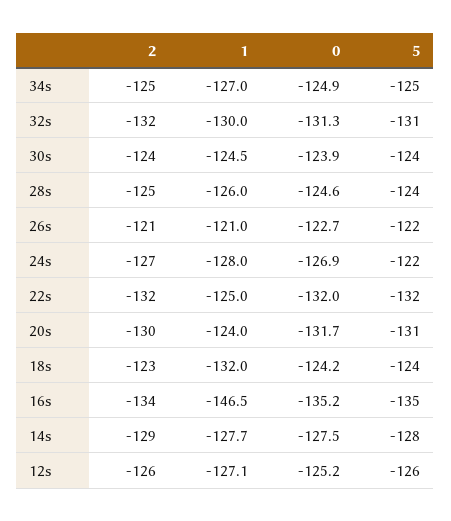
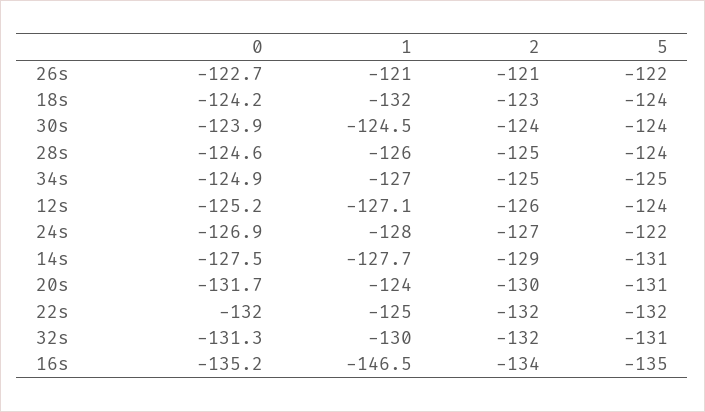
  {
    "2": {
      "34s": -125,
      "32s": -132,
      "30s": -124,
      "28s": -125,
      "26s": -121,
      "24s": -127,
      "22s": -132,
      "20s": -130,
      "18s": -123,
      "16s": -134,
      "14s": -129,
      "12s": -126
    },
    "1": {
      "34s": -127,
      "32s": -130,
      "30s": -124.5,
      "28s": -126,
      "26s": -121,
      "24s": -128,
      "22s": -125,
      "20s": -124,
      "18s": -132,
      "16s": -146.5,
      "14s": -127.7,
      "12s": -127.1
    },
    "0": {
      "34s": -124.9,
      "32s": -131.3,
      "30s": -123.9,
      "28s": -124.6,
      "26s": -122.7,
      "24s": -126.9,
      "22s": -132,
      "20s": -131.7,
      "18s": -124.2,
      "16s": -135.2,
      "14s": -127.5,
      "12s": -125.2
    },
    "5": {
      "34s": -125,
      "32s": -131,
      "30s": -124,
      "28s": -124,
      "26s": -122,
      "24s": -122,
      "22s": -132,
      "20s": -131,
      "18s": -124,
      "16s": -135,
-     "14s": -128,
+     "14s": -131,
-     "12s": -126
+     "12s": -124
    }
  }

